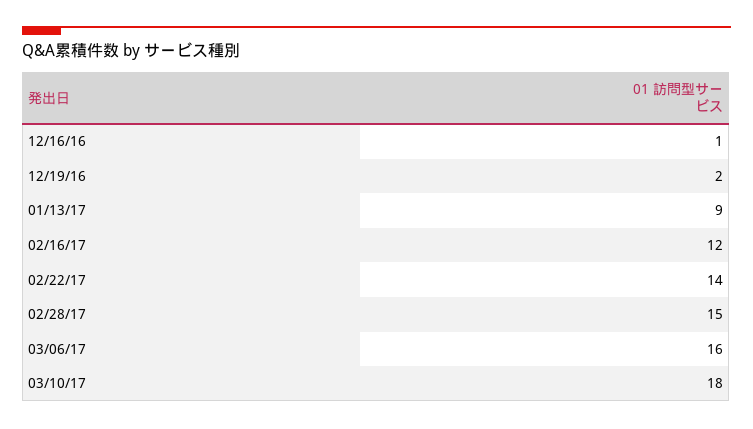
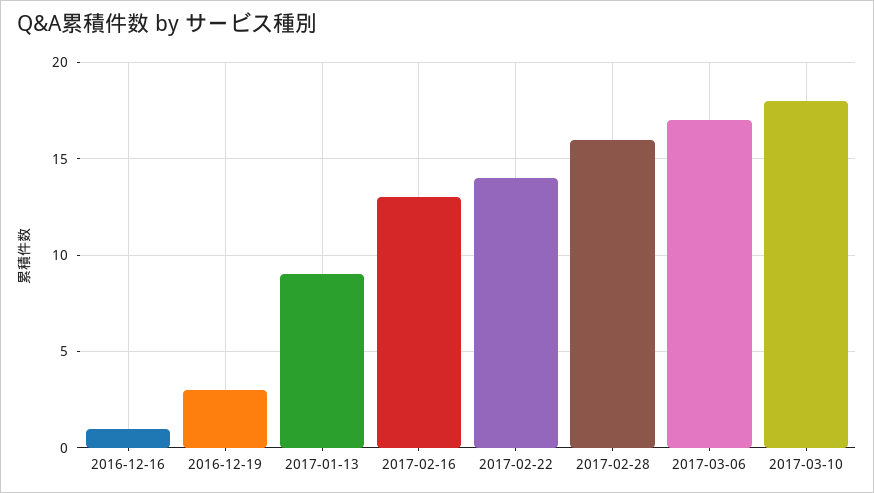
  {
    "12/16/16": 1,
-   "12/19/16": 2,
+   "12/19/16": 3,
    "01/13/17": 9,
-   "02/16/17": 12,
+   "02/16/17": 13,
    "02/22/17": 14,
-   "02/28/17": 15,
+   "02/28/17": 16,
-   "03/06/17": 16,
+   "03/06/17": 17,
    "03/10/17": 18
  }

